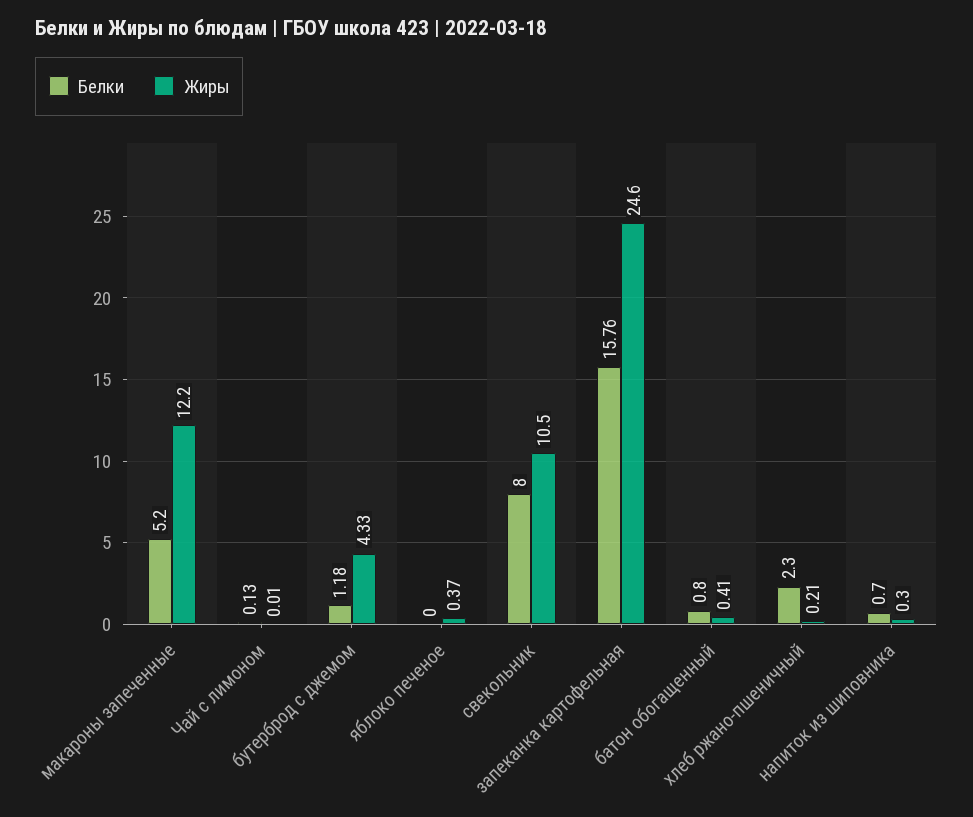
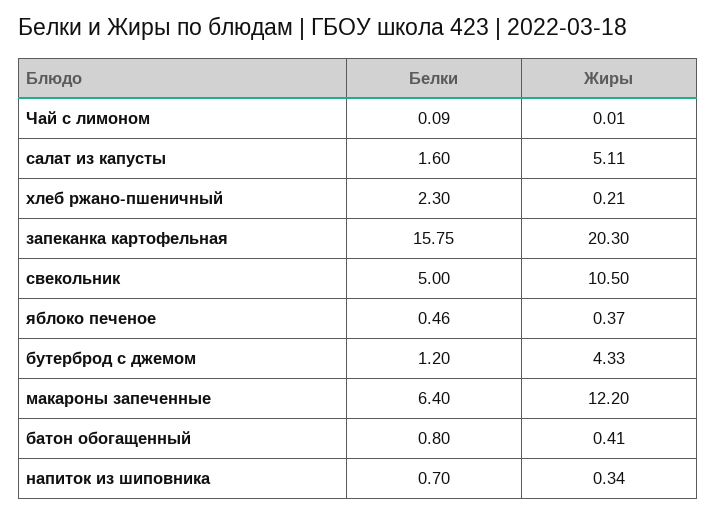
  {
    "Белки": {
-     "макароны запеченные": 5.2,
+     "макароны запеченные": 6.4,
-     "Чай с лимоном": 0.13,
+     "Чай с лимоном": 0.09,
-     "бутерброд с джемом": 1.18,
+     "бутерброд с джемом": 1.2,
-     "яблоко печеное": 0,
+     "яблоко печеное": 0.46,
-     "свекольник": 8,
+     "свекольник": 5,
-     "запеканка картофельная": 15.76,
+     "запеканка картофельная": 15.75,
      "батон обогащенный": 0.8,
      "хлеб ржано-пшеничный": 2.3,
-     "напиток из шиповника": 0.7
+     "напиток из шиповника": 0.7,
+     "салат из капусты": 1.6
    },
    "Жиры": {
      "макароны запеченные": 12.2,
      "Чай с лимоном": 0.01,
      "бутерброд с джемом": 4.33,
      "яблоко печеное": 0.37,
      "свекольник": 10.5,
-     "запеканка картофельная": 24.6,
+     "запеканка картофельная": 20.3,
      "батон обогащенный": 0.41,
      "хлеб ржано-пшеничный": 0.21,
-     "напиток из шиповника": 0.3
+     "напиток из шиповника": 0.34,
+     "салат из капусты": 5.11
    }
  }

